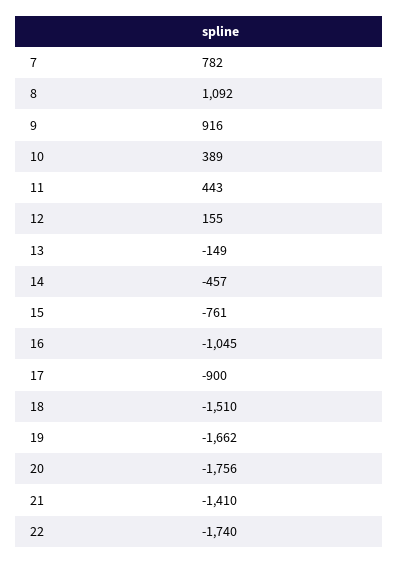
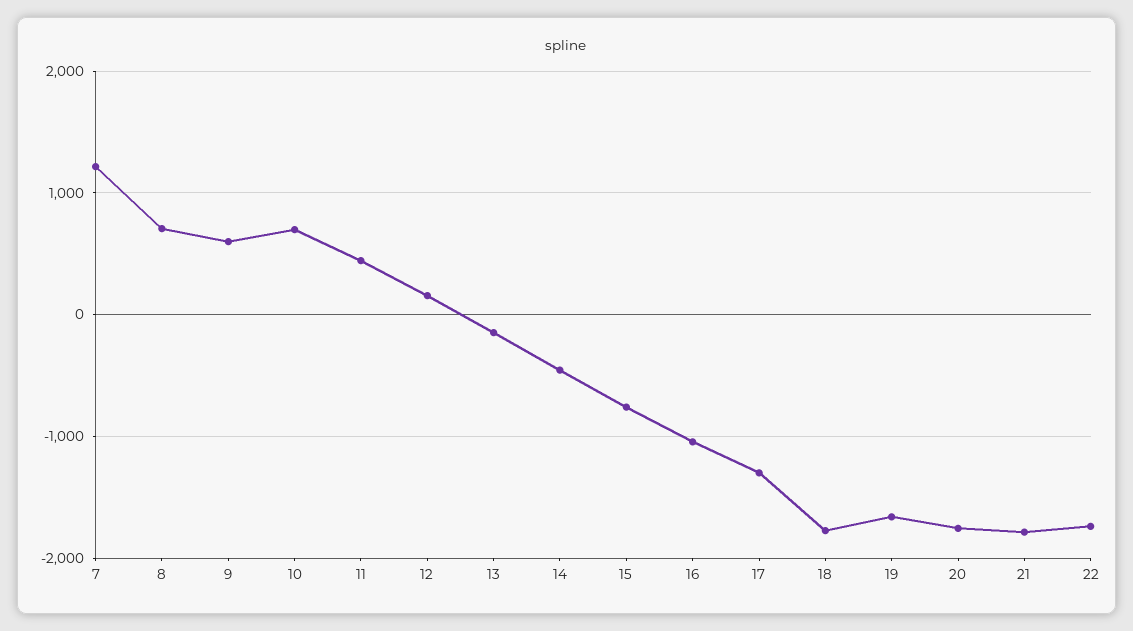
  {
-   "7": 782,
+   "7": 1200,
-   "8": 1092,
+   "8": 700,
-   "9": 916,
+   "9": 600,
-   "10": 389,
+   "10": 700,
    "11": 443,
    "12": 155,
    "13": -149,
    "14": -457,
    "15": -761,
    "16": -1045,
-   "17": -900,
+   "17": -1300,
-   "18": -1510,
+   "18": -1800,
    "19": -1662,
    "20": -1756,
-   "21": -1410,
+   "21": -1800,
    "22": -1740
  }

